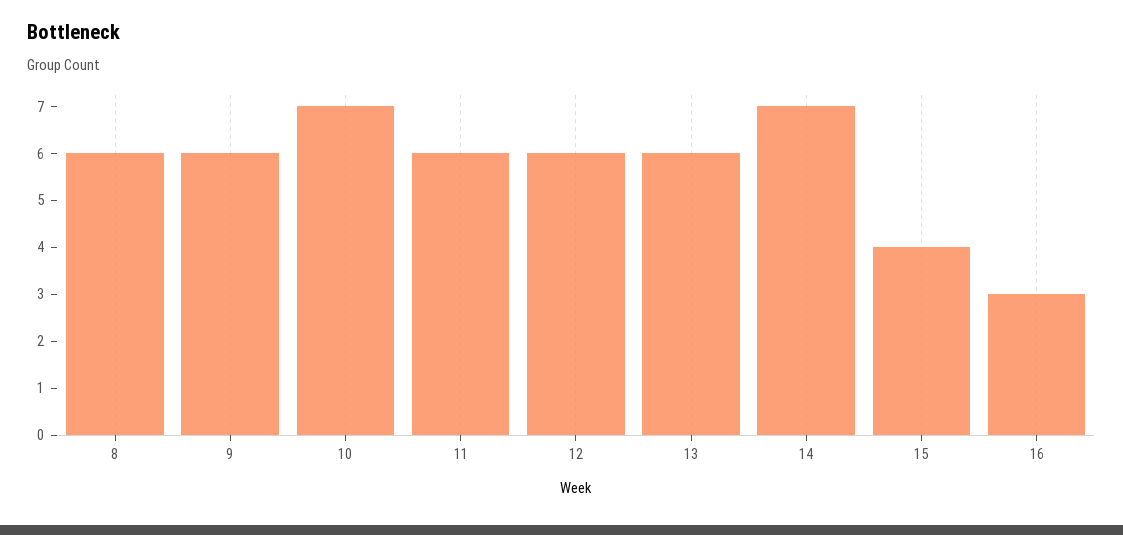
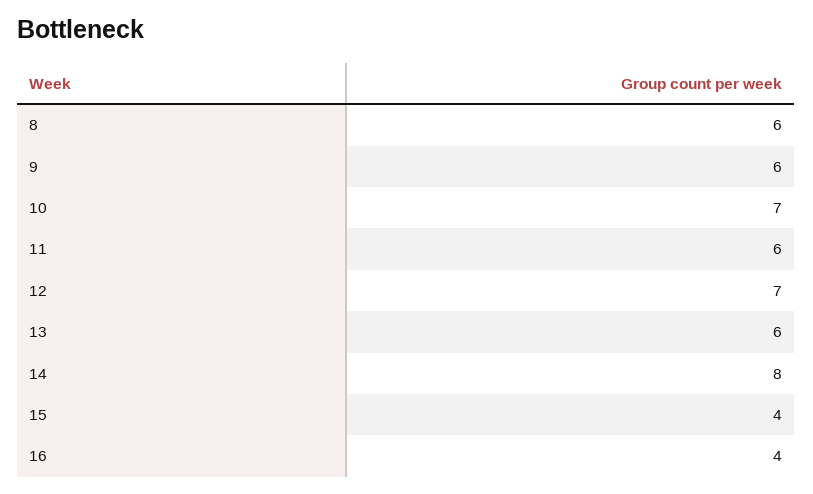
  {
    "8": 6,
    "9": 6,
    "10": 7,
    "11": 6,
-   "12": 6,
+   "12": 7,
    "13": 6,
-   "14": 7,
+   "14": 8,
    "15": 4,
-   "16": 3
+   "16": 4
  }

